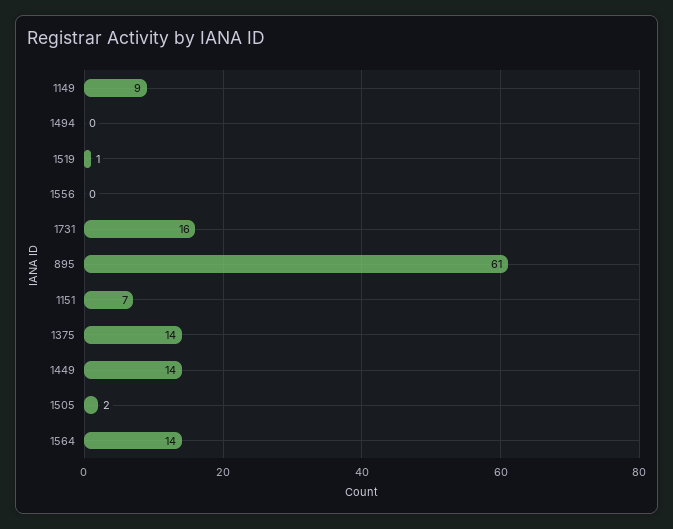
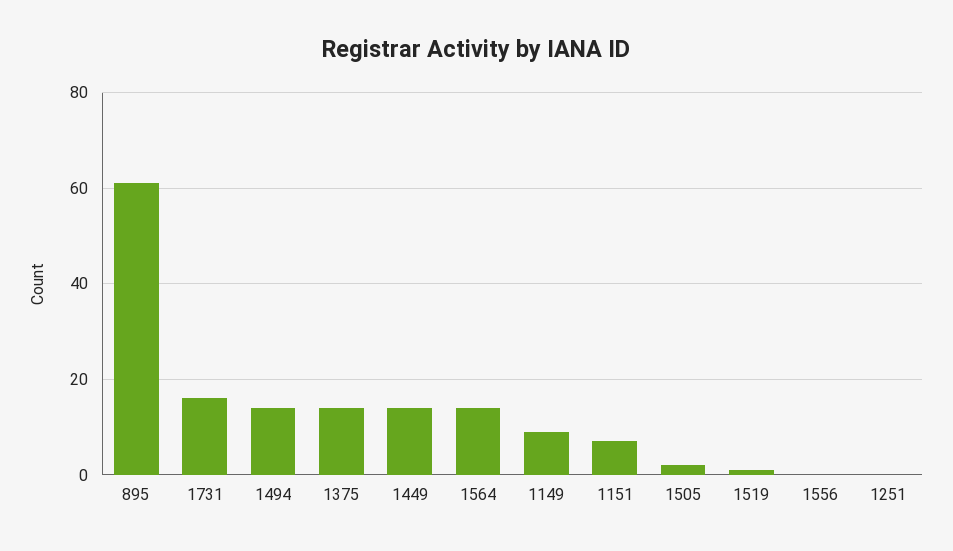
  {
    "1149": 9,
-   "1494": 0,
+   "1494": 15,
    "1519": 1,
    "1556": 0,
    "1731": 16,
    "895": 61,
    "1151": 7,
    "1375": 14,
    "1449": 14,
    "1505": 2,
-   "1564": 14
+   "1564": 14,
+   "1251": 0
  }

